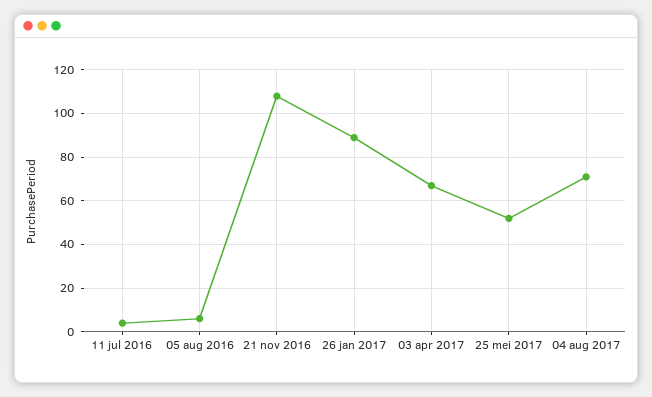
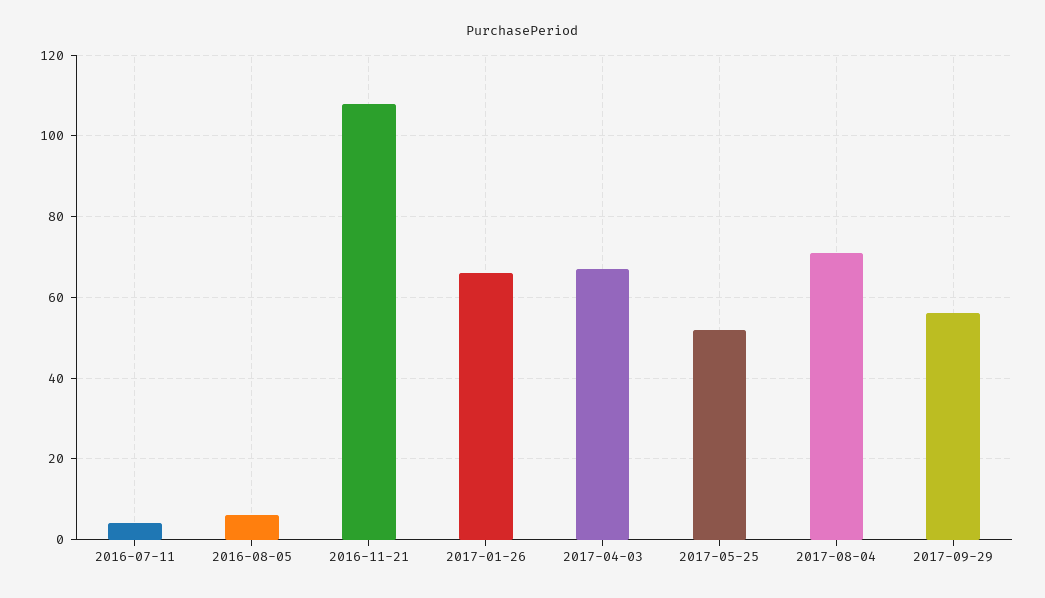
  {
    "11 jul 2016": 5,
    "05 aug 2016": 5,
    "21 nov 2016": 110,
-   "26 jan 2017": 90,
+   "26 jan 2017": 65,
    "03 apr 2017": 65,
    "25 mei 2017": 50,
-   "04 aug 2017": 70
+   "04 aug 2017": 70,
+   "2017-09-29": 55
  }

